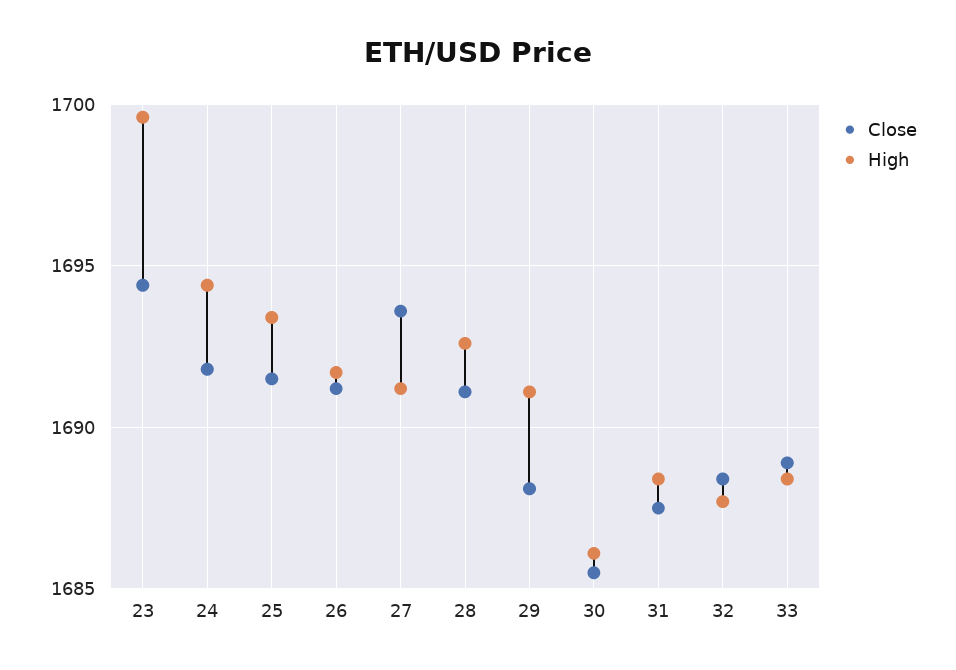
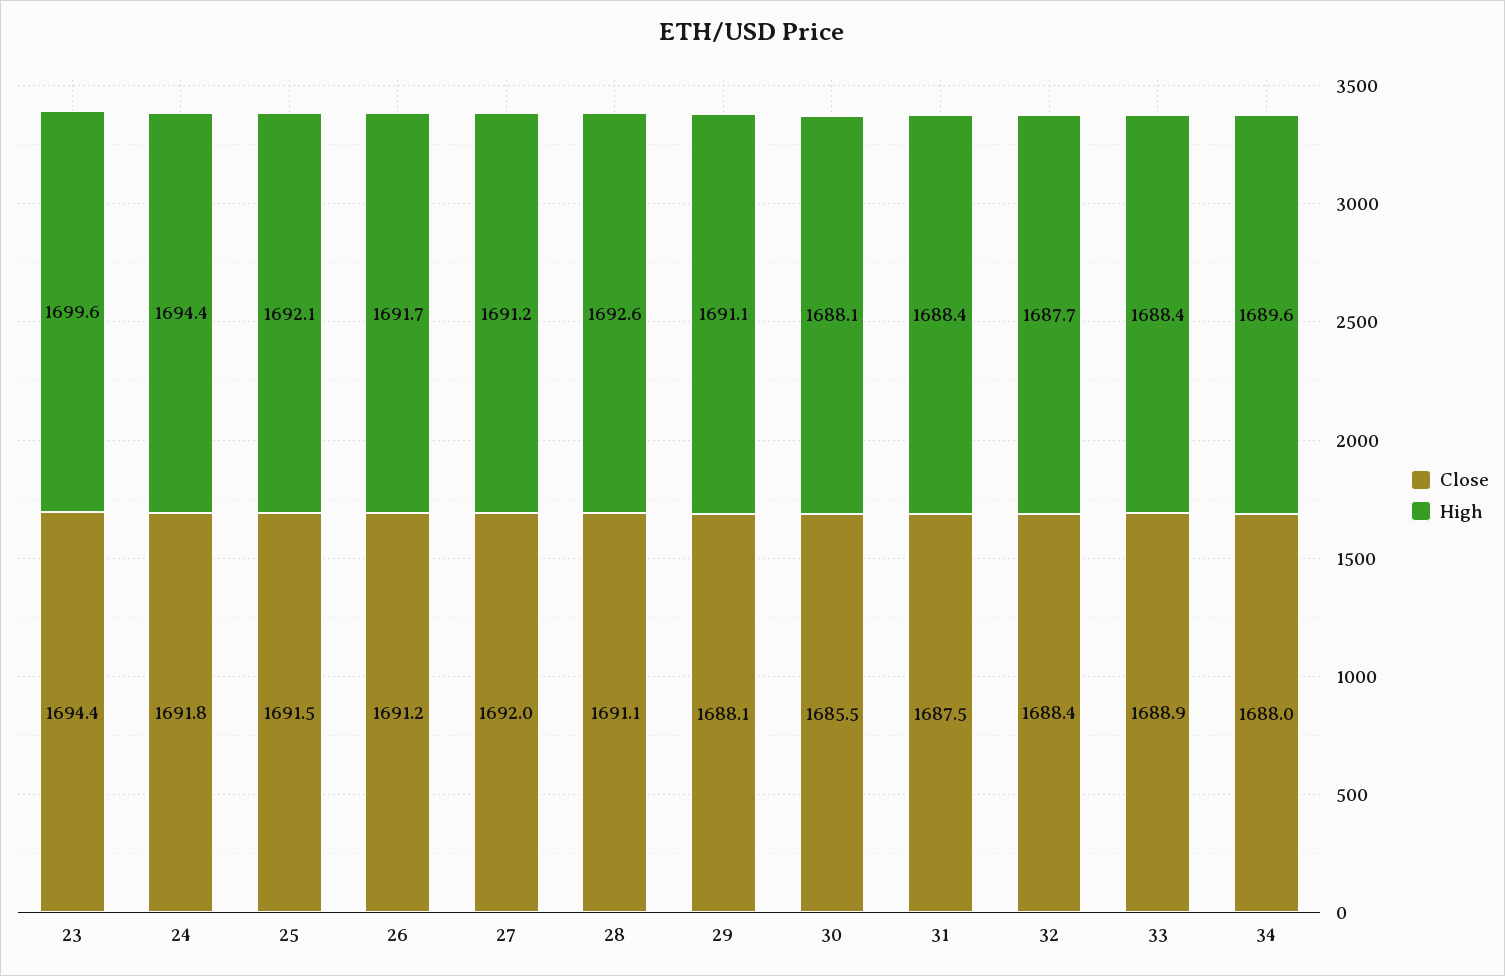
  {
    "Close": {
      "23": 1694.4,
      "24": 1691.8,
      "25": 1691.5,
      "26": 1691.2,
-     "27": 1693.5,
+     "27": 1692,
      "28": 1691.1,
      "29": 1688.1,
      "30": 1685.5,
      "31": 1687.5,
      "32": 1688.4,
-     "33": 1688.9
+     "33": 1688.9,
+     "34": 1688
    },
    "High": {
      "23": 1699.6,
      "24": 1694.4,
-     "25": 1693.5,
+     "25": 1692.1,
      "26": 1691.7,
      "27": 1691.2,
      "28": 1692.6,
      "29": 1691.1,
-     "30": 1686,
+     "30": 1688.1,
      "31": 1688.4,
      "32": 1687.7,
-     "33": 1688.4
+     "33": 1688.4,
+     "34": 1689.6
    }
  }

